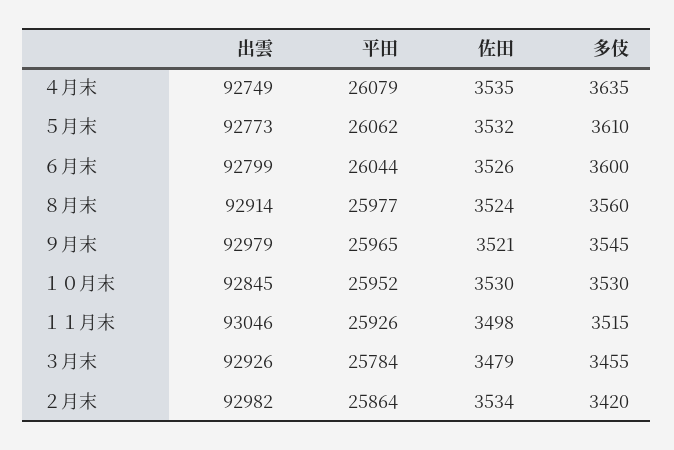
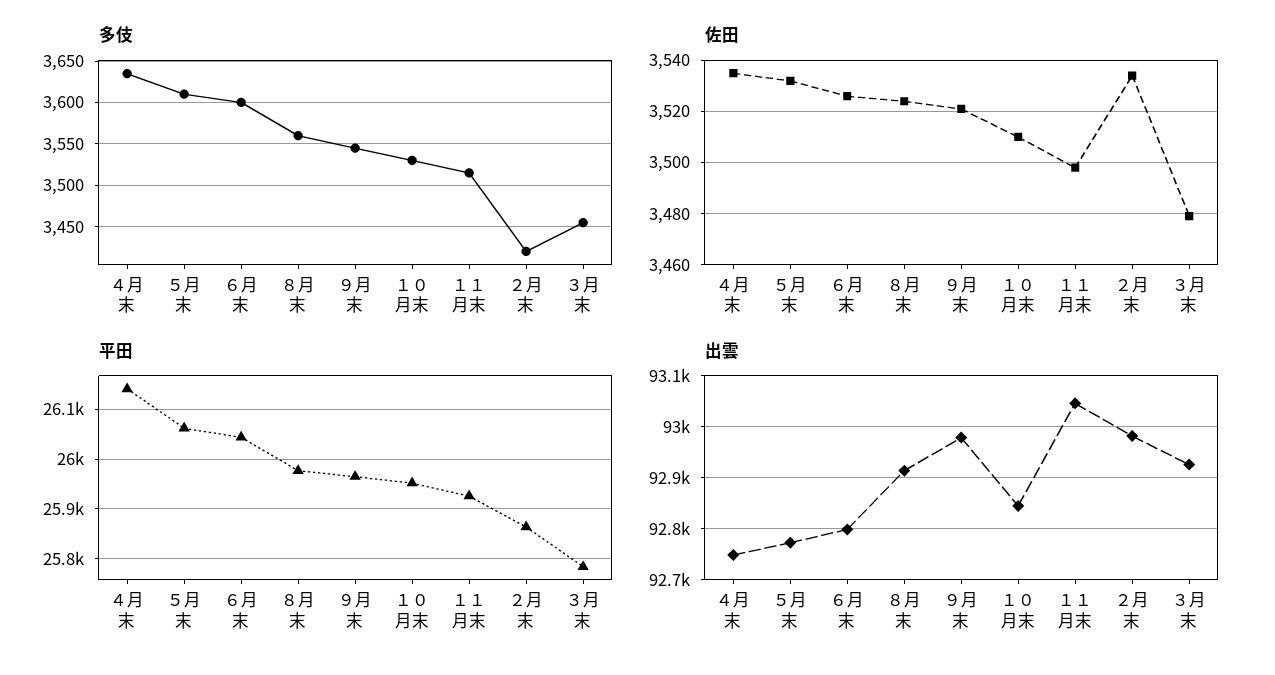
  {
    "出雲": {
      "４月末": 92749,
      "５月末": 92773,
      "６月末": 92799,
      "８月末": 92914,
      "９月末": 92979,
      "１０月末": 92845,
      "１１月末": 93046,
      "３月末": 92926,
      "２月末": 92982
    },
    "平田": {
-     "４月末": 26079,
+     "４月末": 26140,
      "５月末": 26062,
      "６月末": 26044,
      "８月末": 25977,
      "９月末": 25965,
      "１０月末": 25952,
      "１１月末": 25926,
      "３月末": 25784,
      "２月末": 25864
    },
    "佐田": {
      "４月末": 3535,
      "５月末": 3532,
      "６月末": 3526,
      "８月末": 3524,
      "９月末": 3521,
-     "１０月末": 3530,
+     "１０月末": 3510,
      "１１月末": 3498,
      "３月末": 3479,
      "２月末": 3534
    },
    "多伎": {
      "４月末": 3635,
      "５月末": 3610,
      "６月末": 3600,
      "８月末": 3560,
      "９月末": 3545,
      "１０月末": 3530,
      "１１月末": 3515,
      "３月末": 3455,
      "２月末": 3420
    }
  }

